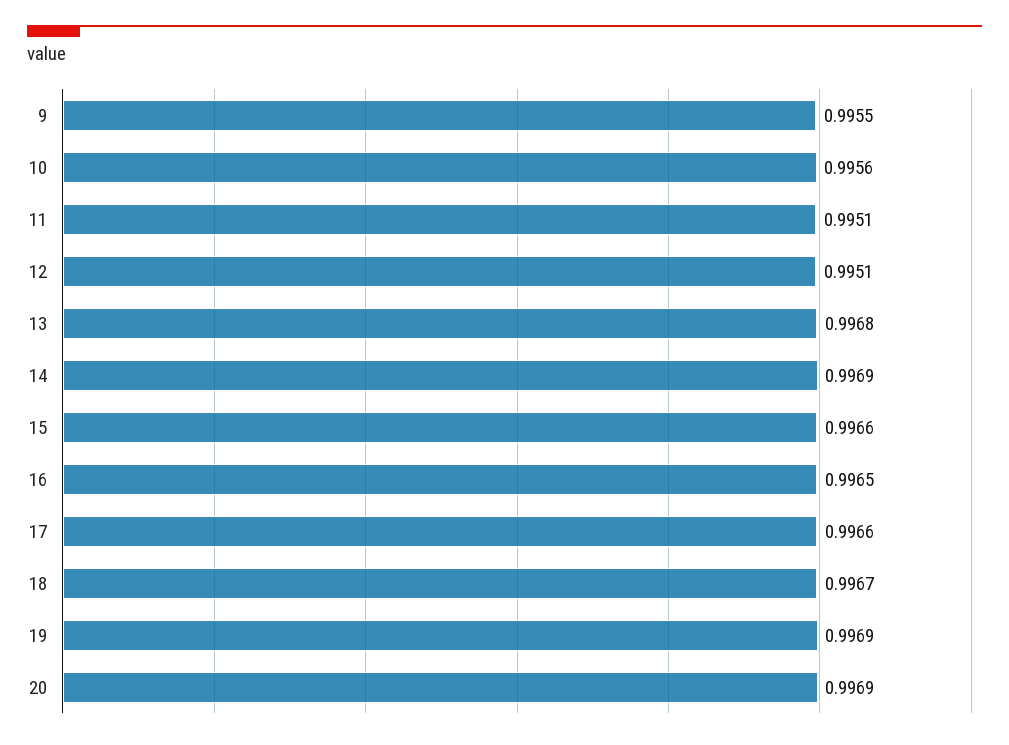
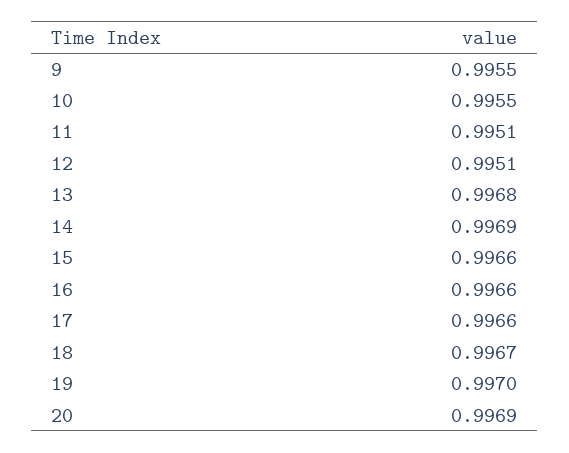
  {
    "9": 0.9955,
-   "10": 0.9956,
+   "10": 0.9955,
    "11": 0.9951,
    "12": 0.9951,
    "13": 0.9968,
    "14": 0.9969,
    "15": 0.9966,
-   "16": 0.9965,
+   "16": 0.9966,
    "17": 0.9966,
    "18": 0.9967,
-   "19": 0.9969,
+   "19": 0.997,
    "20": 0.9969
  }

